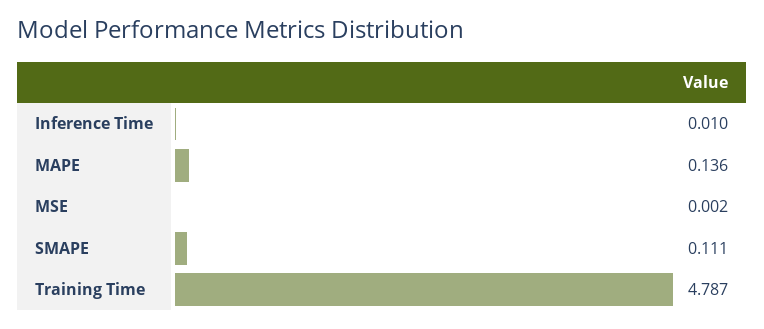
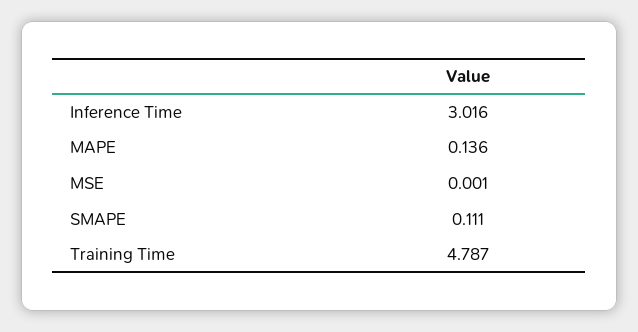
  {
-   "Inference Time": 0.01,
+   "Inference Time": 3.016,
    "MAPE": 0.136,
-   "MSE": 0.002,
+   "MSE": 0.001,
    "SMAPE": 0.111,
    "Training Time": 4.787
  }

